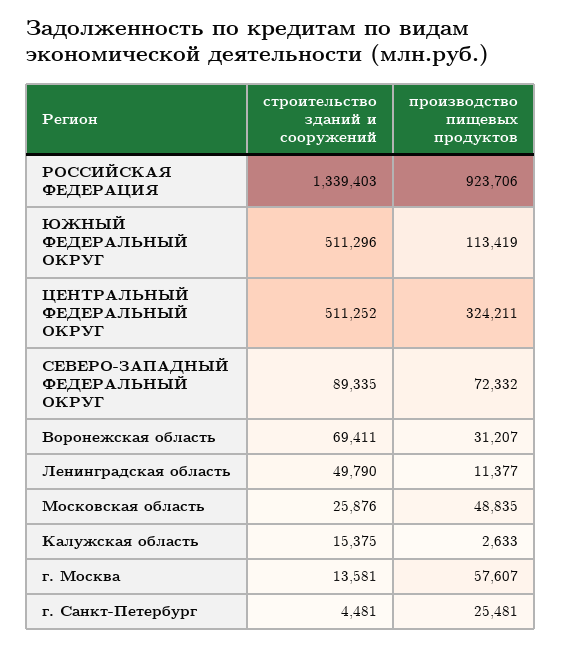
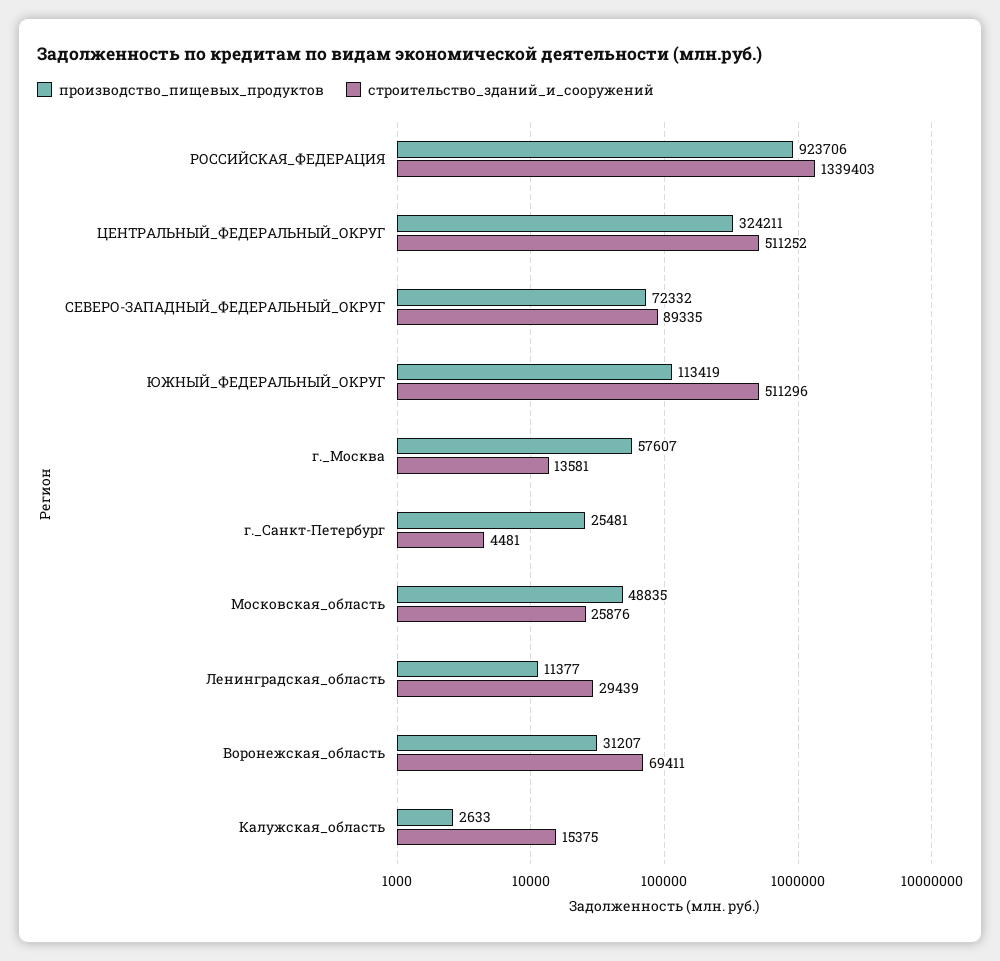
  {
    "строительство зданий и сооружений": {
      "РОССИЙСКАЯ ФЕДЕРАЦИЯ": 1339403,
      "ЮЖНЫЙ ФЕДЕРАЛЬНЫЙ ОКРУГ": 511296,
      "ЦЕНТРАЛЬНЫЙ ФЕДЕРАЛЬНЫЙ ОКРУГ": 511252,
      "СЕВЕРО-ЗАПАДНЫЙ ФЕДЕРАЛЬНЫЙ ОКРУГ": 89335,
      "Воронежская область": 69411,
-     "Ленинградская область": 49790,
+     "Ленинградская область": 29439,
      "Московская область": 25876,
      "Калужская область": 15375,
      "г. Москва": 13581,
      "г. Санкт-Петербург": 4481
    },
    "производство пищевых продуктов": {
      "РОССИЙСКАЯ ФЕДЕРАЦИЯ": 923706,
      "ЮЖНЫЙ ФЕДЕРАЛЬНЫЙ ОКРУГ": 113419,
      "ЦЕНТРАЛЬНЫЙ ФЕДЕРАЛЬНЫЙ ОКРУГ": 324211,
      "СЕВЕРО-ЗАПАДНЫЙ ФЕДЕРАЛЬНЫЙ ОКРУГ": 72332,
      "Воронежская область": 31207,
      "Ленинградская область": 11377,
      "Московская область": 48835,
      "Калужская область": 2633,
      "г. Москва": 57607,
      "г. Санкт-Петербург": 25481
    }
  }

